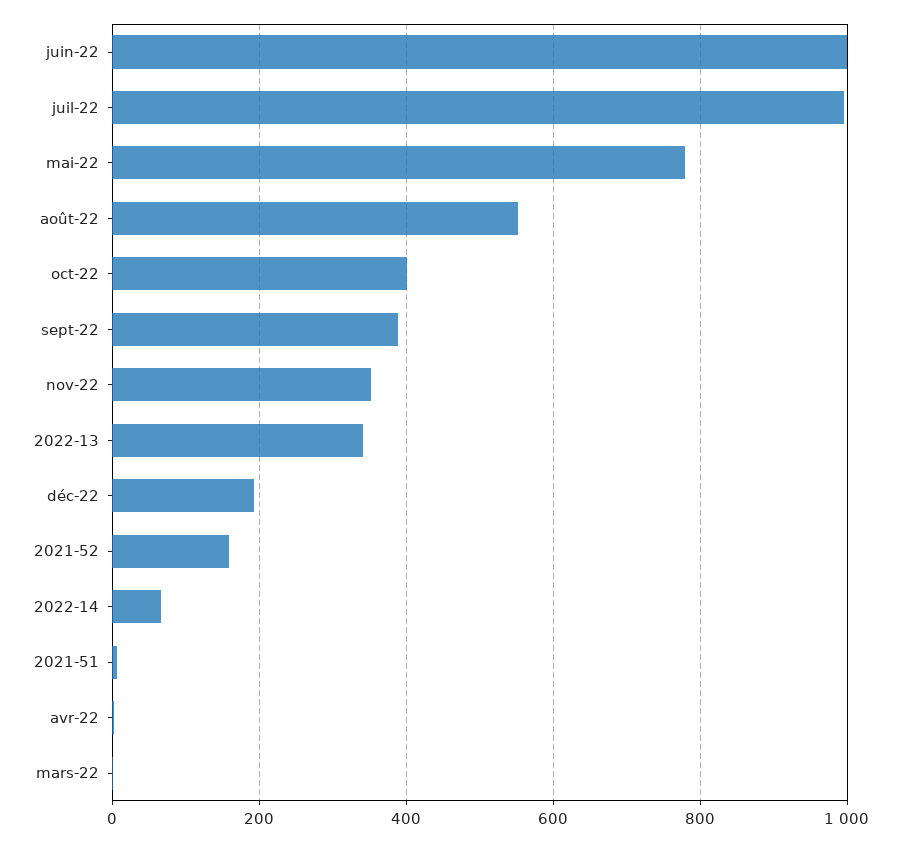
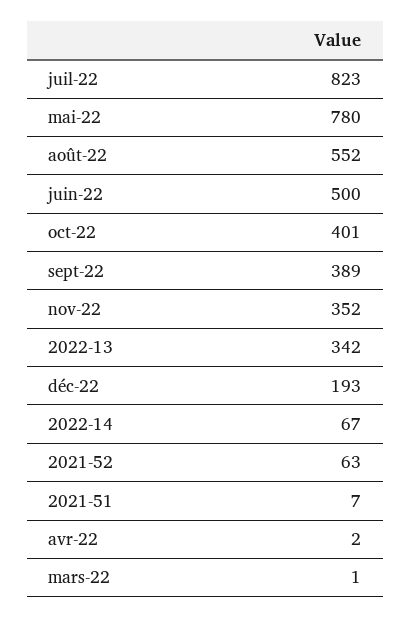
  {
-   "juin-22": 1000,
+   "juin-22": 500,
-   "juil-22": 1000,
+   "juil-22": 823,
    "mai-22": 780,
    "août-22": 552,
    "oct-22": 401,
    "sept-22": 389,
    "nov-22": 352,
    "2022-13": 342,
    "déc-22": 193,
-   "2021-52": 160,
+   "2021-52": 63,
    "2022-14": 67,
    "2021-51": 7,
    "avr-22": 2,
    "mars-22": 1
  }

